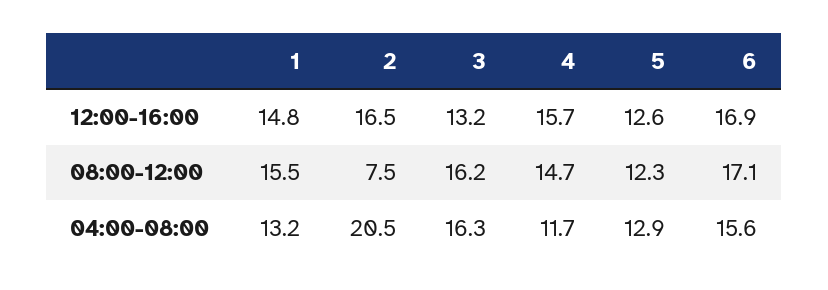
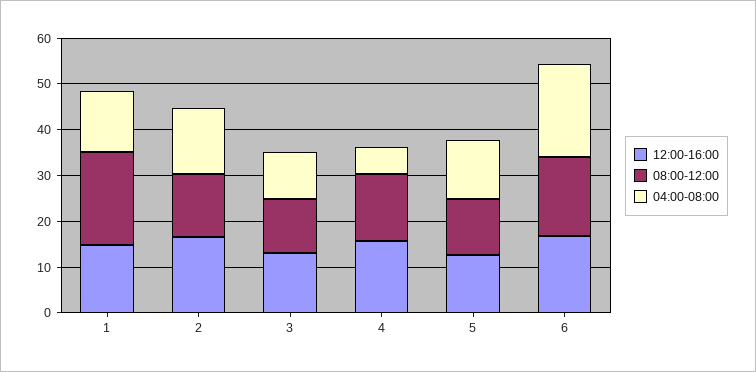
  {
    "12:00-16:00": {
      "1": 14.8,
      "2": 16.5,
      "3": 13.2,
      "4": 15.7,
      "5": 12.6,
      "6": 16.9
    },
    "08:00-12:00": {
-     "1": 15.5,
+     "1": 20,
-     "2": 7.5,
+     "2": 14,
-     "3": 16.2,
+     "3": 12,
      "4": 14.7,
      "5": 12.3,
      "6": 17.1
    },
    "04:00-08:00": {
      "1": 13.2,
-     "2": 20.5,
+     "2": 14,
-     "3": 16.3,
+     "3": 10,
-     "4": 11.7,
+     "4": 6,
      "5": 12.9,
-     "6": 15.6
+     "6": 20
    }
  }

